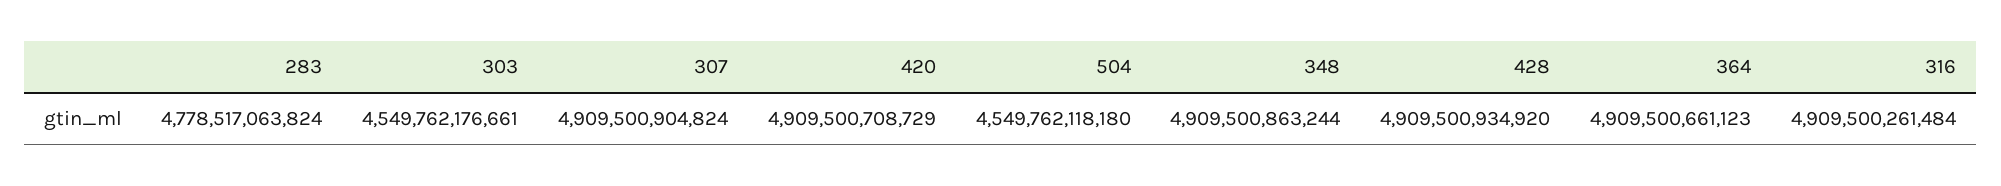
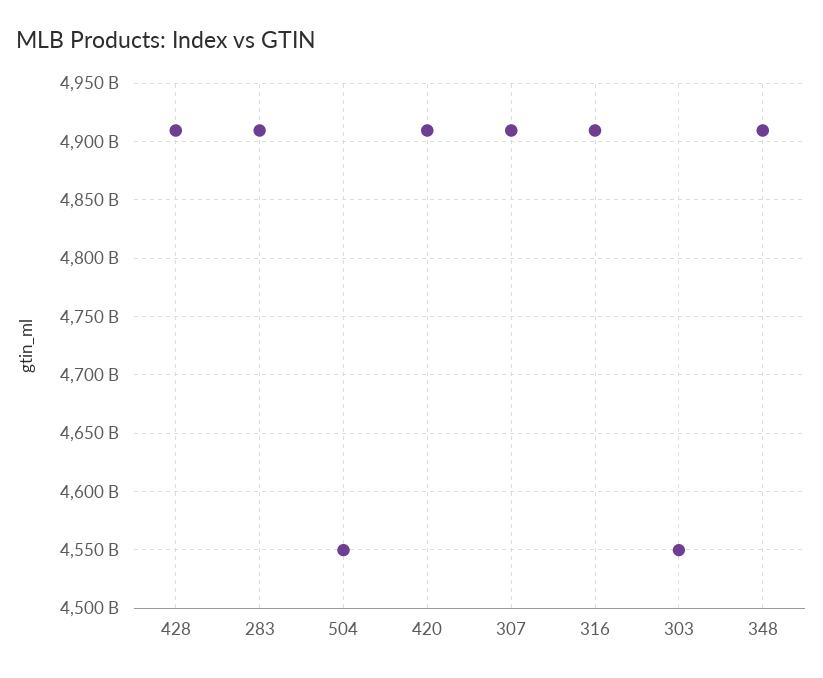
  {
-   "283": 4778517063824,
+   "283": 4910000000000,
    "303": 4549762176661,
    "307": 4909500904824,
    "420": 4909500708729,
    "504": 4549762118180,
    "348": 4909500863244,
    "428": 4909500934920,
-   "364": 4909500661123,
    "316": 4909500261484
  }

